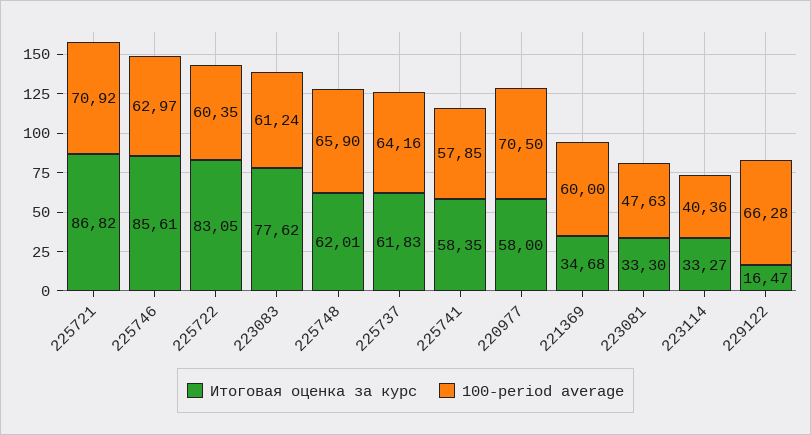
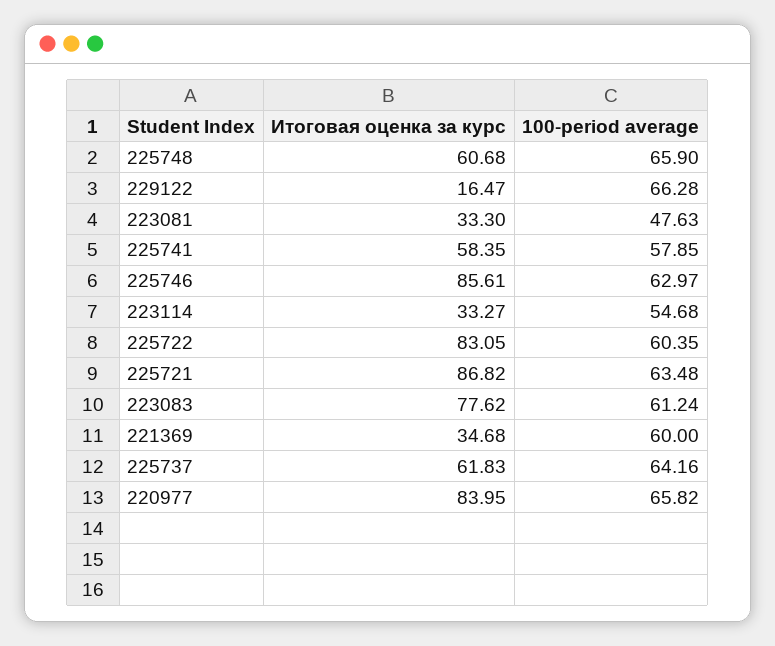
  {
    "Итоговая оценка за курс": {
      "225721": 86.82,
      "225746": 85.61,
      "225722": 83.05,
      "223083": 77.62,
-     "225748": 62.01,
+     "225748": 60.68,
      "225737": 61.83,
      "225741": 58.35,
-     "220977": 58,
+     "220977": 83.95,
      "221369": 34.68,
      "223081": 33.3,
      "223114": 33.27,
      "229122": 16.47
    },
    "100-period average": {
-     "225721": 70.92,
+     "225721": 63.48,
      "225746": 62.97,
      "225722": 60.35,
      "223083": 61.24,
      "225748": 65.9,
      "225737": 64.16,
      "225741": 57.85,
-     "220977": 70.5,
+     "220977": 65.82,
      "221369": 60,
      "223081": 47.63,
-     "223114": 40.36,
+     "223114": 54.68,
      "229122": 66.28
    }
  }

